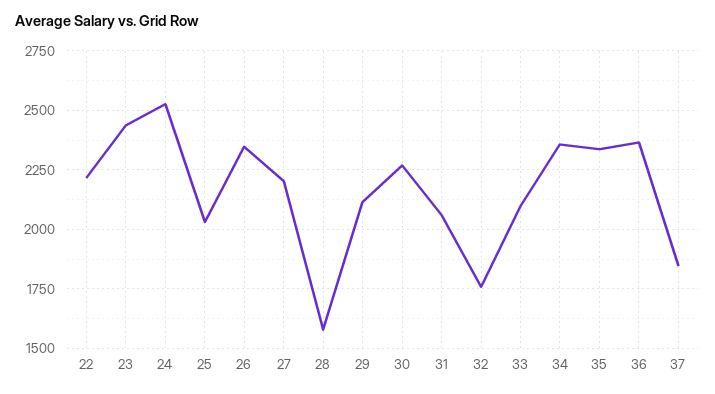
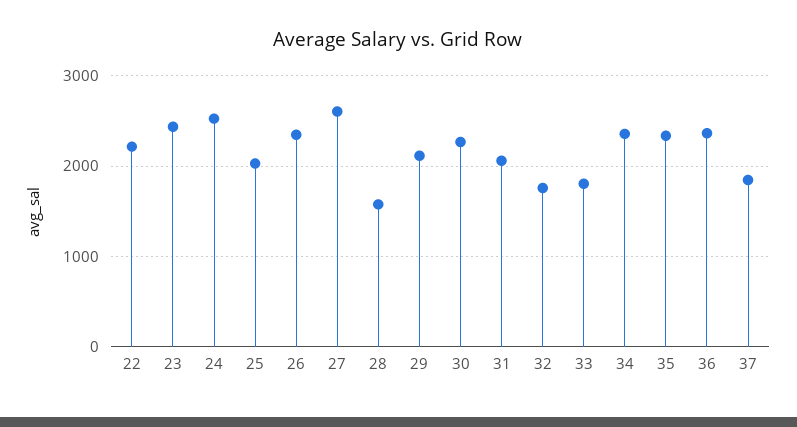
  {
    "22": 2200,
    "23": 2450,
    "24": 2550,
    "25": 2050,
    "26": 2350,
-   "27": 2200,
+   "27": 2600,
    "28": 1600,
    "29": 2100,
    "30": 2250,
    "31": 2050,
    "32": 1750,
-   "33": 2100,
+   "33": 1800,
    "34": 2350,
    "35": 2350,
    "36": 2350,
    "37": 1850
  }

